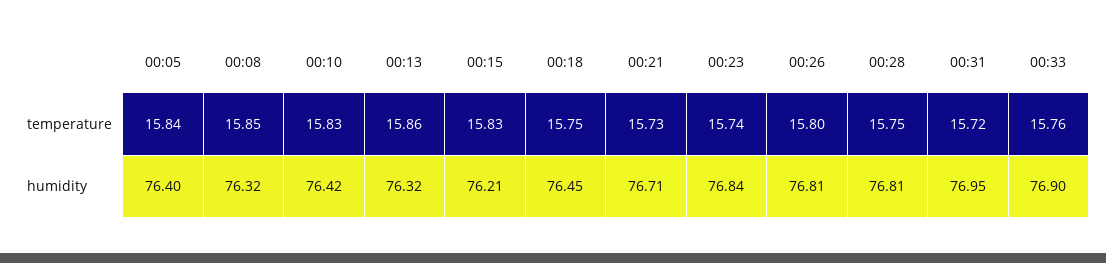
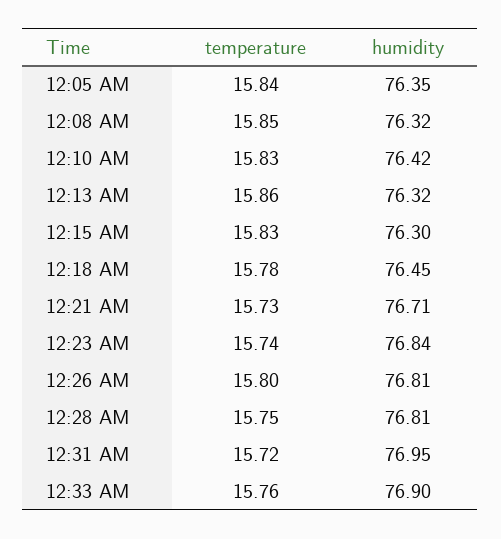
  {
    "00:05": {
      "temperature": 15.84,
-     "humidity": 76.4
+     "humidity": 76.35
    },
    "00:08": {
      "temperature": 15.85,
      "humidity": 76.32
    },
    "00:10": {
      "temperature": 15.83,
      "humidity": 76.42
    },
    "00:13": {
      "temperature": 15.86,
      "humidity": 76.32
    },
    "00:15": {
      "temperature": 15.83,
-     "humidity": 76.21
+     "humidity": 76.3
    },
    "00:18": {
-     "temperature": 15.75,
+     "temperature": 15.78,
      "humidity": 76.45
    },
    "00:21": {
      "temperature": 15.73,
      "humidity": 76.71
    },
    "00:23": {
      "temperature": 15.74,
      "humidity": 76.84
    },
    "00:26": {
      "temperature": 15.8,
      "humidity": 76.81
    },
    "00:28": {
      "temperature": 15.75,
      "humidity": 76.81
    },
    "00:31": {
      "temperature": 15.72,
      "humidity": 76.95
    },
    "00:33": {
      "temperature": 15.76,
      "humidity": 76.9
    }
  }

